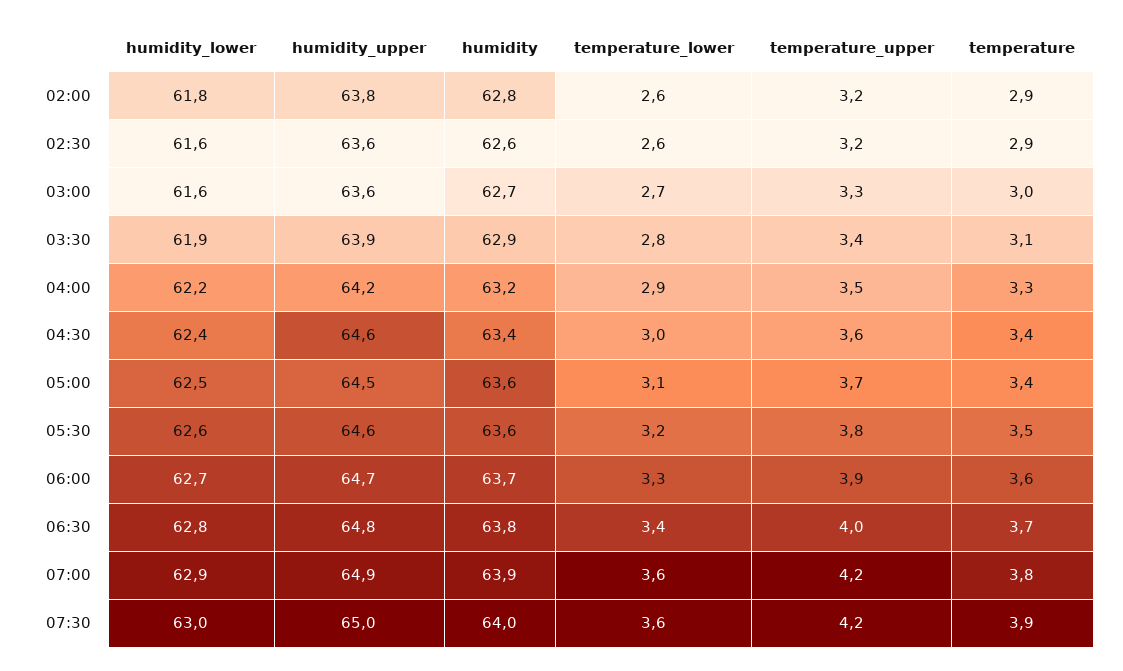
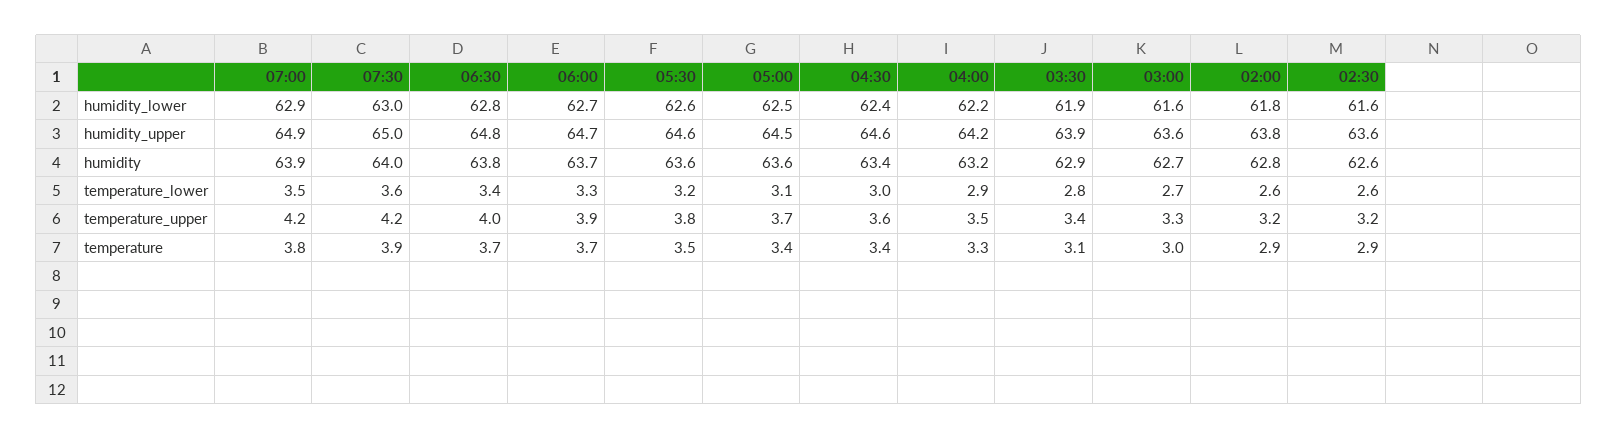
  {
    "humidity_lower": {
      "02:00": 61.8,
      "02:30": 61.6,
      "03:00": 61.6,
      "03:30": 61.9,
      "04:00": 62.2,
      "04:30": 62.4,
      "05:00": 62.5,
      "05:30": 62.6,
      "06:00": 62.7,
      "06:30": 62.8,
      "07:00": 62.9,
      "07:30": 63
    },
    "humidity_upper": {
      "02:00": 63.8,
      "02:30": 63.6,
      "03:00": 63.6,
      "03:30": 63.9,
      "04:00": 64.2,
      "04:30": 64.6,
      "05:00": 64.5,
      "05:30": 64.6,
      "06:00": 64.7,
      "06:30": 64.8,
      "07:00": 64.9,
      "07:30": 65
    },
    "humidity": {
      "02:00": 62.8,
      "02:30": 62.6,
      "03:00": 62.7,
      "03:30": 62.9,
      "04:00": 63.2,
      "04:30": 63.4,
      "05:00": 63.6,
      "05:30": 63.6,
      "06:00": 63.7,
      "06:30": 63.8,
      "07:00": 63.9,
      "07:30": 64
    },
    "temperature_lower": {
      "02:00": 2.6,
      "02:30": 2.6,
      "03:00": 2.7,
      "03:30": 2.8,
      "04:00": 2.9,
      "04:30": 3,
      "05:00": 3.1,
      "05:30": 3.2,
      "06:00": 3.3,
      "06:30": 3.4,
-     "07:00": 3.6,
+     "07:00": 3.5,
      "07:30": 3.6
    },
    "temperature_upper": {
      "02:00": 3.2,
      "02:30": 3.2,
      "03:00": 3.3,
      "03:30": 3.4,
      "04:00": 3.5,
      "04:30": 3.6,
      "05:00": 3.7,
      "05:30": 3.8,
      "06:00": 3.9,
      "06:30": 4,
      "07:00": 4.2,
      "07:30": 4.2
    },
    "temperature": {
      "02:00": 2.9,
      "02:30": 2.9,
      "03:00": 3,
      "03:30": 3.1,
      "04:00": 3.3,
      "04:30": 3.4,
      "05:00": 3.4,
      "05:30": 3.5,
-     "06:00": 3.6,
+     "06:00": 3.7,
      "06:30": 3.7,
      "07:00": 3.8,
      "07:30": 3.9
    }
  }

